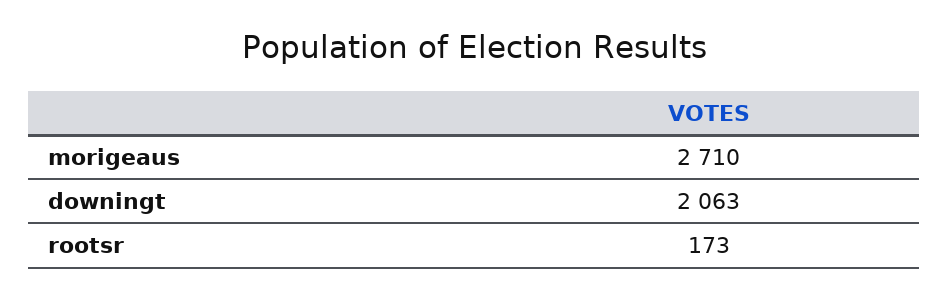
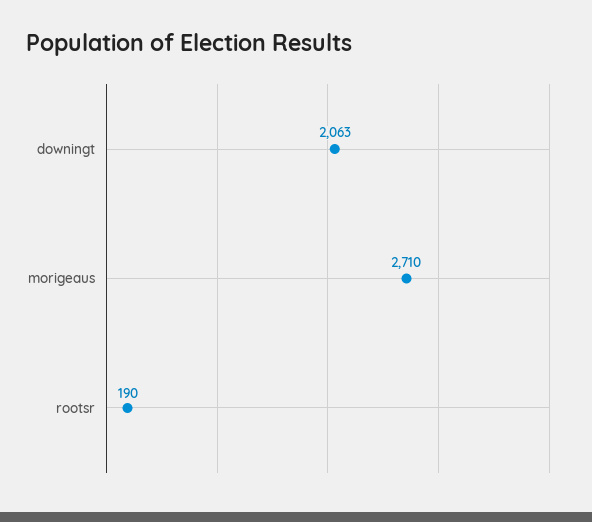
  {
    "morigeaus": 2710,
    "downingt": 2063,
-   "rootsr": 173
+   "rootsr": 190
  }

